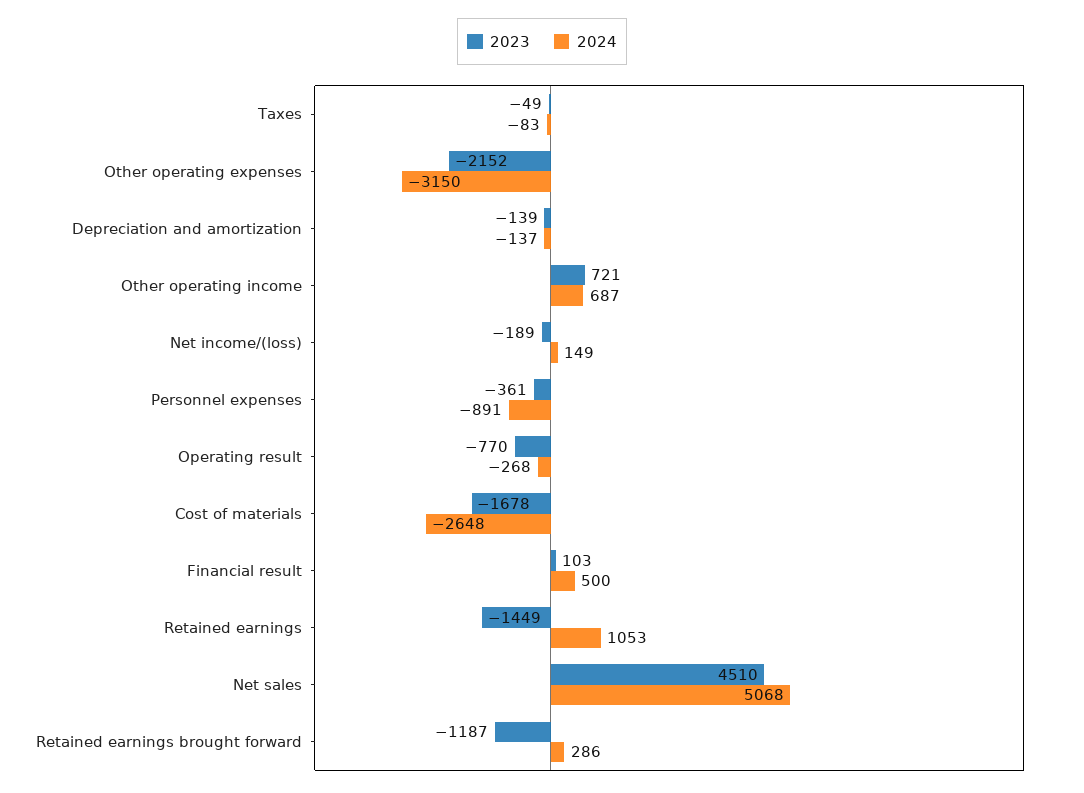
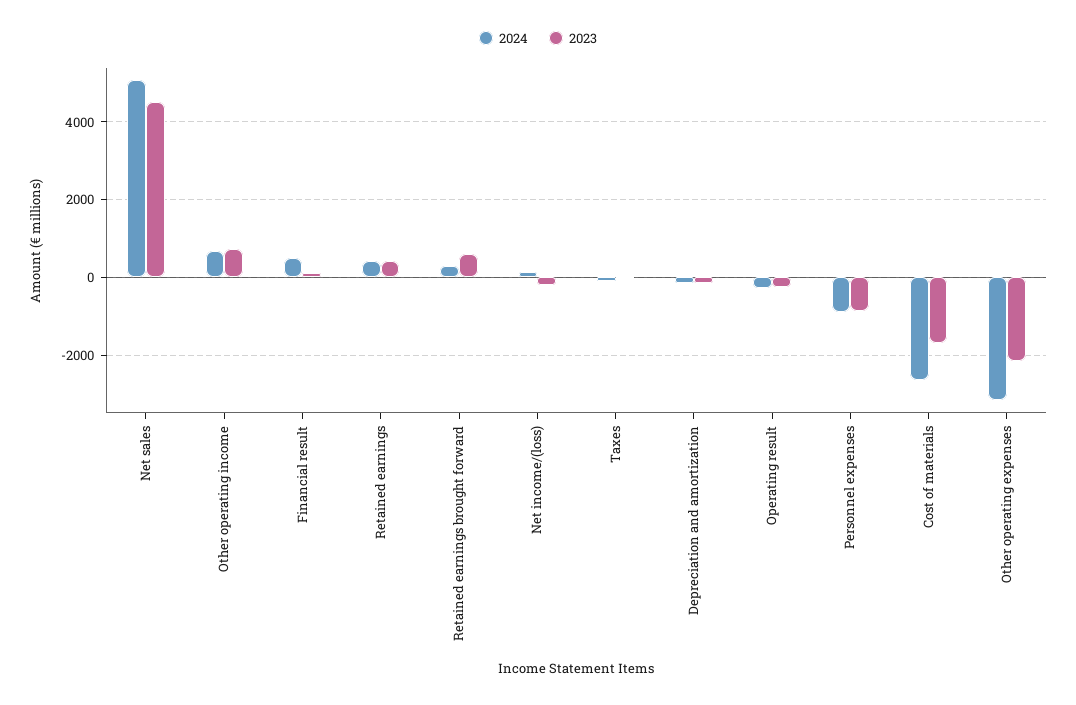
  {
    "2023": {
      "Taxes": -49,
      "Other operating expenses": -2152,
      "Depreciation and amortization": -139,
      "Other operating income": 721,
      "Net income/(loss)": -189,
-     "Personnel expenses": -361,
+     "Personnel expenses": -800,
-     "Operating result": -770,
+     "Operating result": -200,
      "Cost of materials": -1678,
      "Financial result": 103,
-     "Retained earnings": -1449,
+     "Retained earnings": 400,
      "Net sales": 4510,
-     "Retained earnings brought forward": -1187
+     "Retained earnings brought forward": 600
    },
    "2024": {
      "Taxes": -83,
      "Other operating expenses": -3150,
      "Depreciation and amortization": -137,
      "Other operating income": 687,
      "Net income/(loss)": 149,
      "Personnel expenses": -891,
      "Operating result": -268,
      "Cost of materials": -2648,
      "Financial result": 500,
-     "Retained earnings": 1053,
+     "Retained earnings": 400,
      "Net sales": 5068,
      "Retained earnings brought forward": 286
    }
  }

